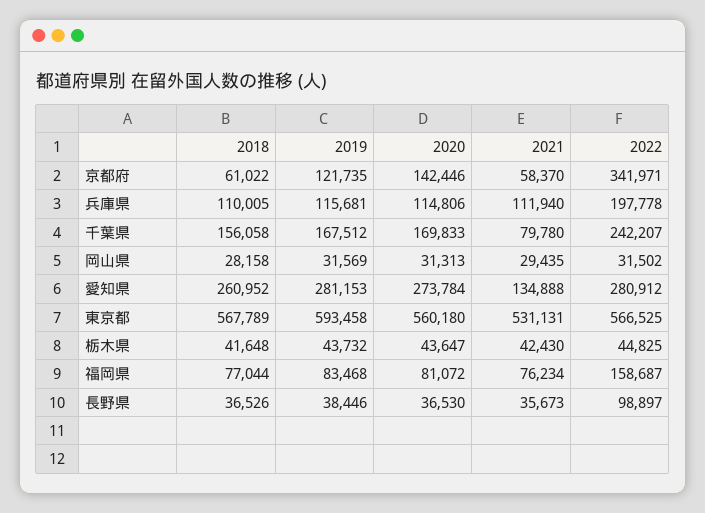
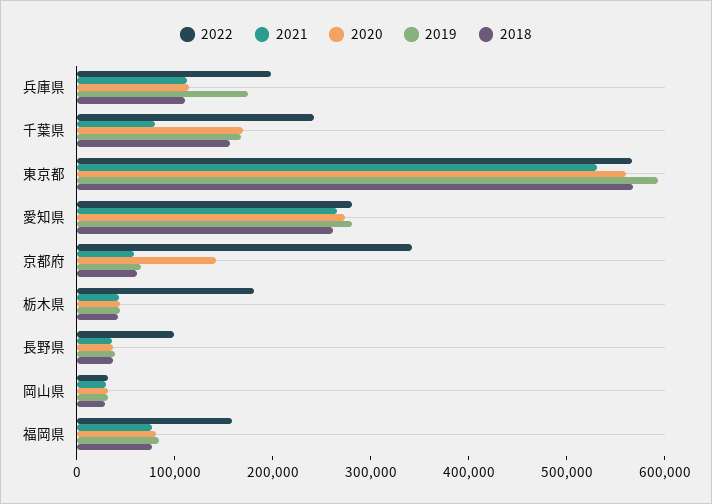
  {
    "2018": {
      "京都府": 61022,
      "兵庫県": 110005,
      "千葉県": 156058,
      "岡山県": 28158,
      "愛知県": 260952,
      "東京都": 567789,
      "栃木県": 41648,
      "福岡県": 77044,
      "長野県": 36526
    },
    "2019": {
-     "京都府": 121735,
+     "京都府": 60000,
-     "兵庫県": 115681,
+     "兵庫県": 180000,
      "千葉県": 167512,
      "岡山県": 31569,
      "愛知県": 281153,
      "東京都": 593458,
      "栃木県": 43732,
      "福岡県": 83468,
      "長野県": 38446
    },
    "2020": {
      "京都府": 142446,
      "兵庫県": 114806,
      "千葉県": 169833,
      "岡山県": 31313,
      "愛知県": 273784,
      "東京都": 560180,
      "栃木県": 43647,
      "福岡県": 81072,
      "長野県": 36530
    },
    "2021": {
      "京都府": 58370,
      "兵庫県": 111940,
      "千葉県": 79780,
      "岡山県": 29435,
-     "愛知県": 134888,
+     "愛知県": 260000,
      "東京都": 531131,
      "栃木県": 42430,
      "福岡県": 76234,
      "長野県": 35673
    },
    "2022": {
      "京都府": 341971,
      "兵庫県": 197778,
      "千葉県": 242207,
      "岡山県": 31502,
      "愛知県": 280912,
      "東京都": 566525,
-     "栃木県": 44825,
+     "栃木県": 180000,
      "福岡県": 158687,
      "長野県": 98897
    }
  }

